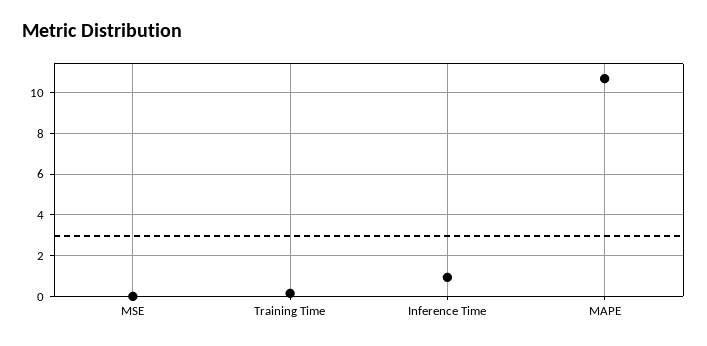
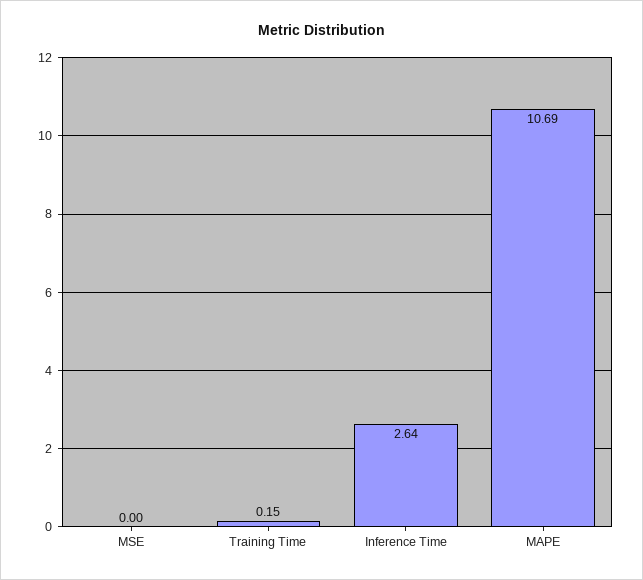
  {
    "MSE": 0,
    "Training Time": 0.15,
-   "Inference Time": 1,
+   "Inference Time": 2.64,
    "MAPE": 10.69
  }

